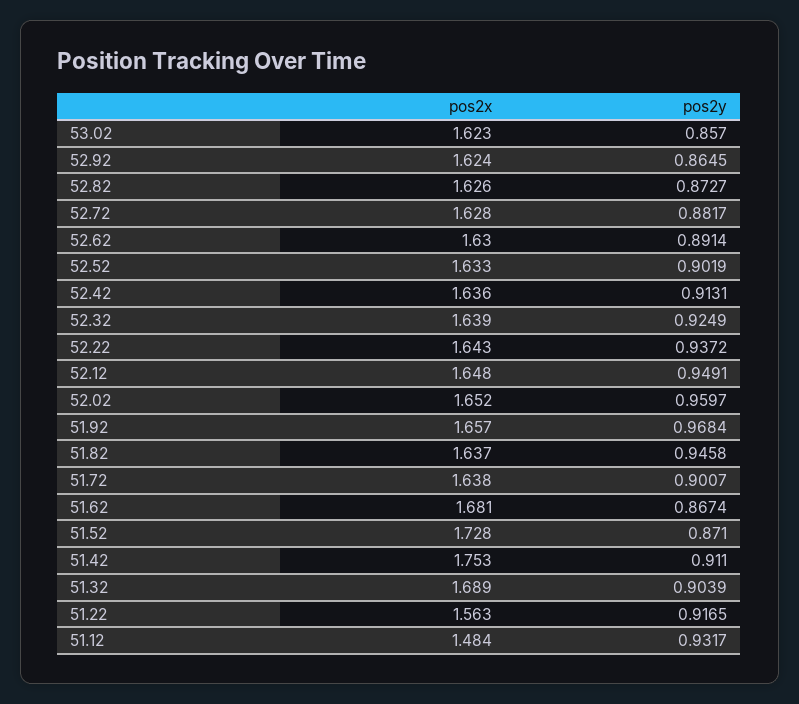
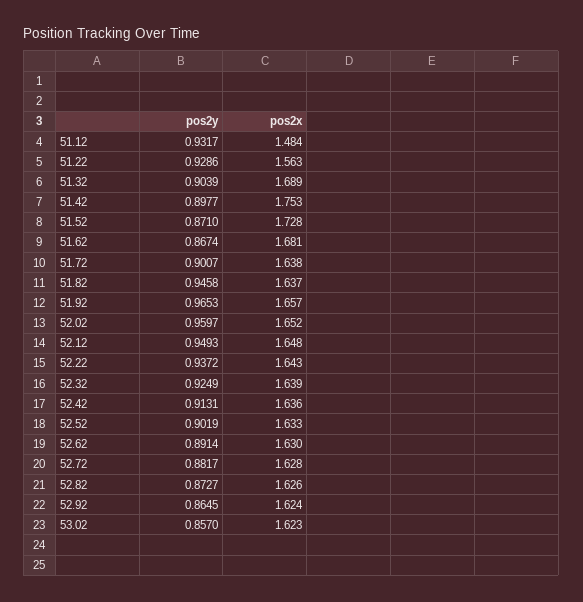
  {
    "pos2x": {
      "53.02": 1.623,
      "52.92": 1.624,
      "52.82": 1.626,
      "52.72": 1.628,
      "52.62": 1.63,
      "52.52": 1.633,
      "52.42": 1.636,
      "52.32": 1.639,
      "52.22": 1.643,
      "52.12": 1.648,
      "52.02": 1.652,
      "51.92": 1.657,
      "51.82": 1.637,
      "51.72": 1.638,
      "51.62": 1.681,
      "51.52": 1.728,
      "51.42": 1.753,
      "51.32": 1.689,
      "51.22": 1.563,
      "51.12": 1.484
    },
    "pos2y": {
      "53.02": 0.857,
      "52.92": 0.8645,
      "52.82": 0.8727,
      "52.72": 0.8817,
      "52.62": 0.8914,
      "52.52": 0.9019,
      "52.42": 0.9131,
      "52.32": 0.9249,
      "52.22": 0.9372,
-     "52.12": 0.9491,
+     "52.12": 0.9493,
      "52.02": 0.9597,
-     "51.92": 0.9684,
+     "51.92": 0.9653,
      "51.82": 0.9458,
      "51.72": 0.9007,
      "51.62": 0.8674,
      "51.52": 0.871,
-     "51.42": 0.911,
+     "51.42": 0.8977,
      "51.32": 0.9039,
-     "51.22": 0.9165,
+     "51.22": 0.9286,
      "51.12": 0.9317
    }
  }

